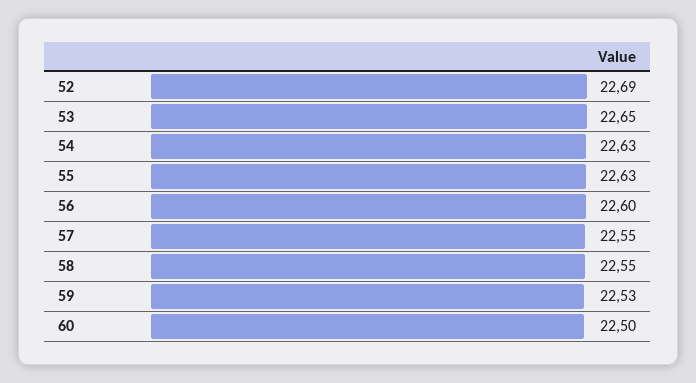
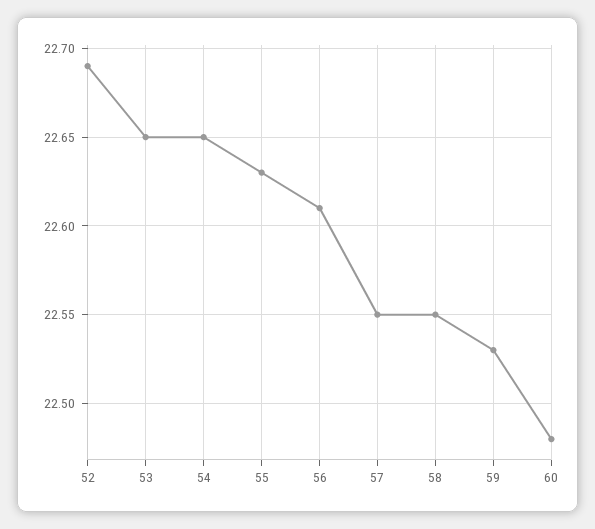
  {
    "52": 22.69,
    "53": 22.65,
-   "54": 22.63,
+   "54": 22.65,
    "55": 22.63,
-   "56": 22.6,
+   "56": 22.61,
    "57": 22.55,
    "58": 22.55,
    "59": 22.53,
-   "60": 22.5
+   "60": 22.48
  }

